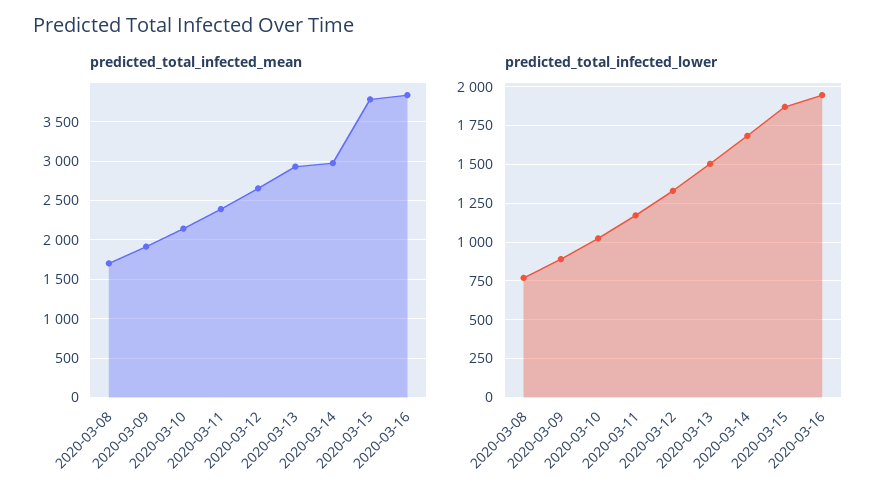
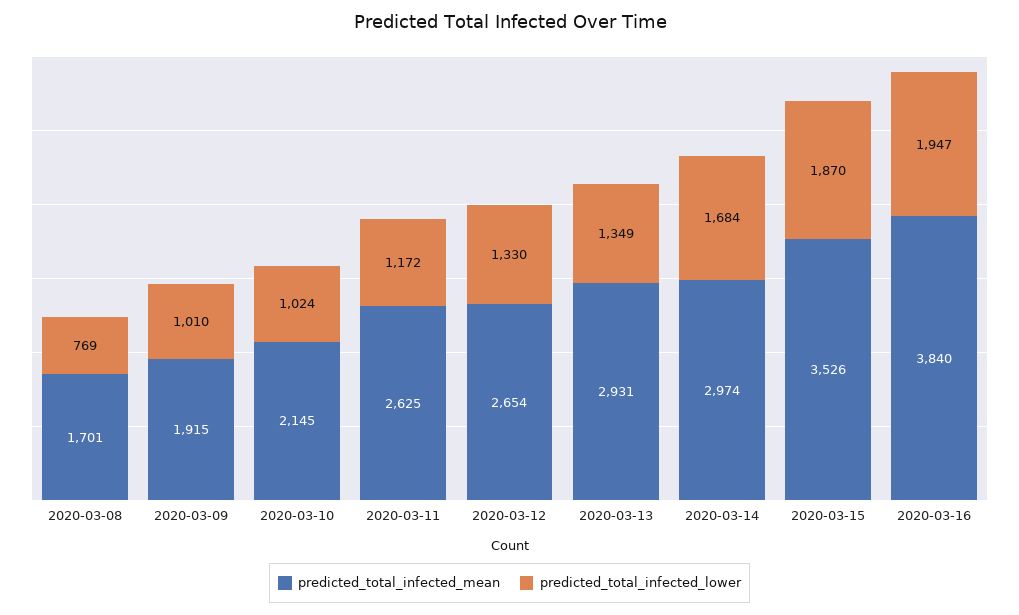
  {
    "predicted_total_infected_mean": {
      "2020-03-08": 1701,
      "2020-03-09": 1915,
      "2020-03-10": 2145,
-     "2020-03-11": 2400,
+     "2020-03-11": 2625,
      "2020-03-12": 2654,
      "2020-03-13": 2931,
      "2020-03-14": 2974,
-     "2020-03-15": 3800,
+     "2020-03-15": 3526,
      "2020-03-16": 3840
    },
    "predicted_total_infected_lower": {
      "2020-03-08": 769,
-     "2020-03-09": 900,
+     "2020-03-09": 1010,
      "2020-03-10": 1024,
      "2020-03-11": 1172,
      "2020-03-12": 1330,
-     "2020-03-13": 1500,
+     "2020-03-13": 1349,
      "2020-03-14": 1684,
      "2020-03-15": 1870,
      "2020-03-16": 1947
    }
  }

